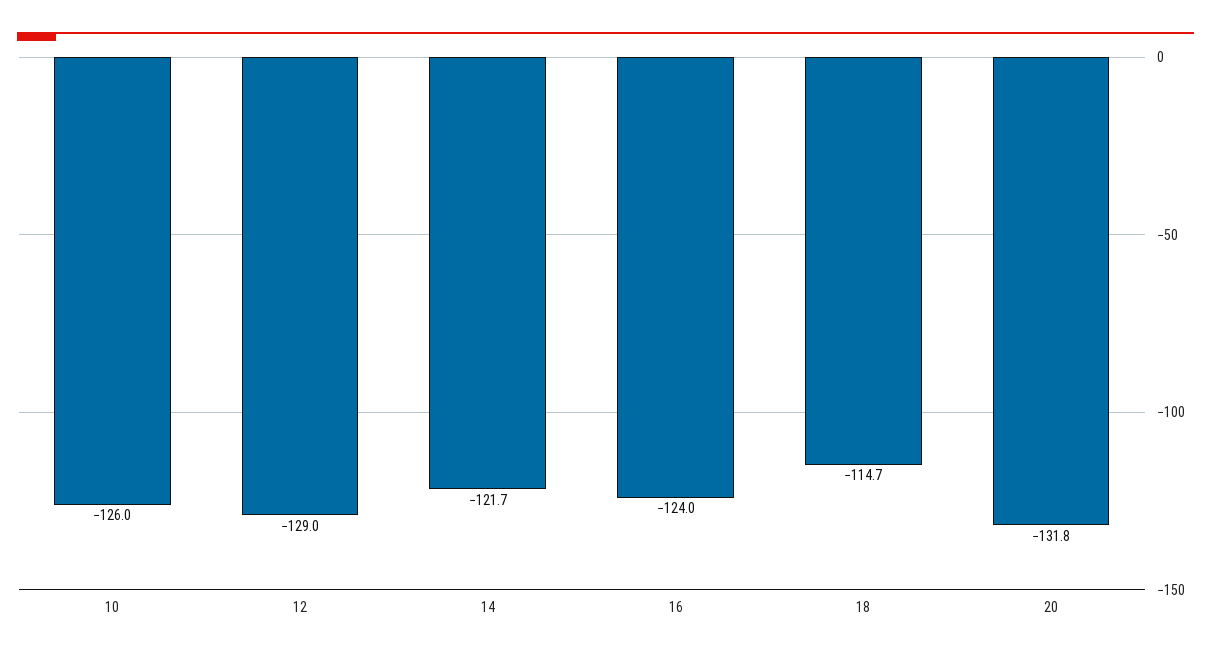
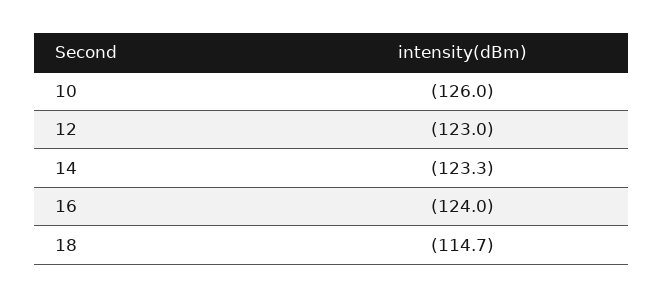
  {
    "10": -126,
-   "12": -129,
+   "12": -123,
-   "14": -121.7,
+   "14": -123.3,
    "16": -124,
-   "18": -114.7,
+   "18": -114.7
-   "20": -131.8
  }

